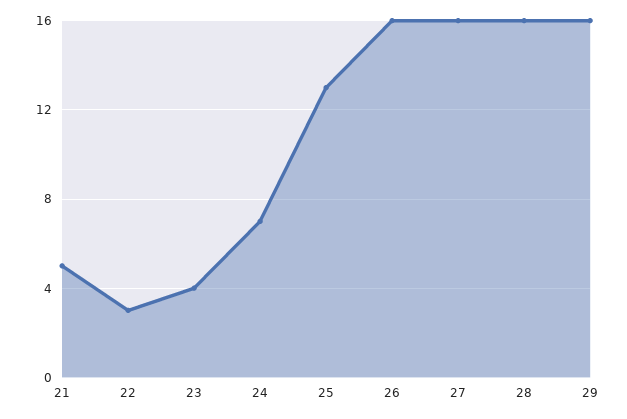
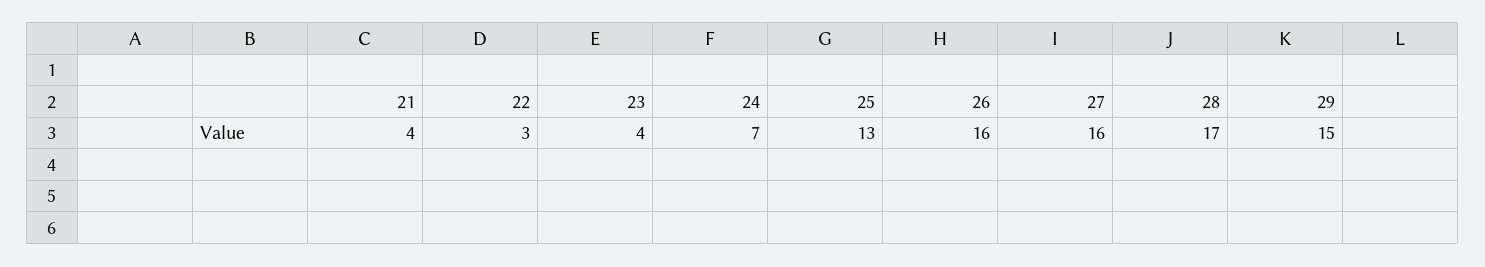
  {
-   "21": 5,
+   "21": 4,
    "22": 3,
    "23": 4,
    "24": 7,
    "25": 13,
    "26": 16,
    "27": 16,
-   "28": 16,
+   "28": 17,
-   "29": 16
+   "29": 15
  }

